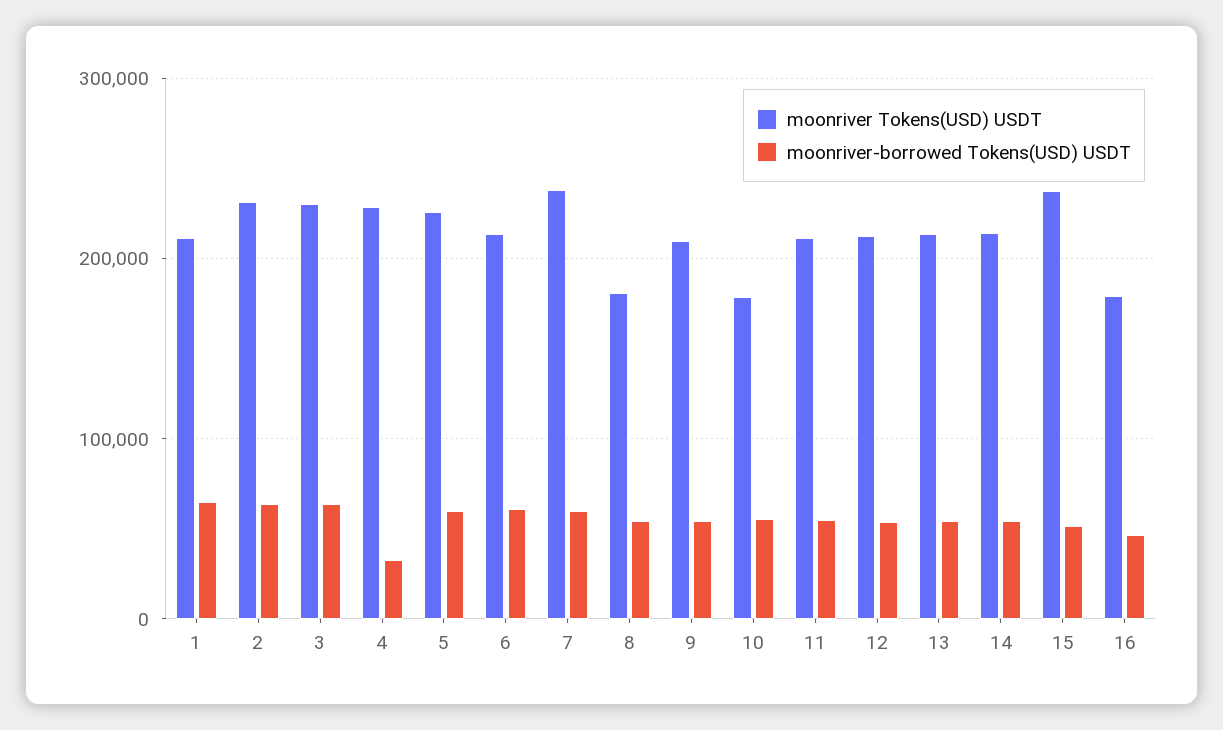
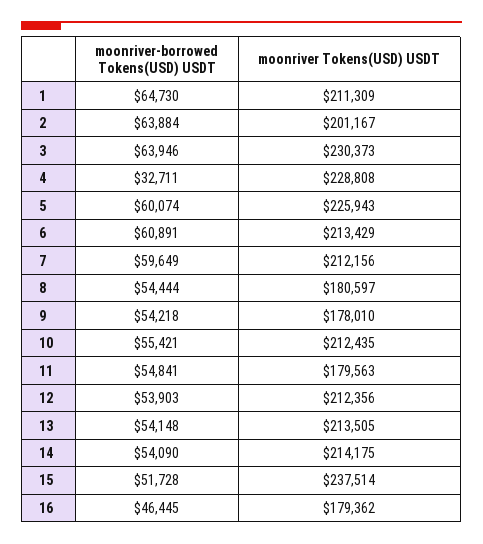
  {
    "moonriver Tokens(USD) USDT": {
      "1": 211309,
-     "2": 230000,
+     "2": 201167,
      "3": 230373,
      "4": 228808,
      "5": 225943,
      "6": 213429,
-     "7": 240000,
+     "7": 212156,
      "8": 180597,
-     "9": 210000,
+     "9": 178010,
-     "10": 180000,
+     "10": 212435,
-     "11": 210000,
+     "11": 179563,
      "12": 212356,
      "13": 213505,
      "14": 214175,
      "15": 237514,
      "16": 179362
    },
    "moonriver-borrowed Tokens(USD) USDT": {
      "1": 64730,
      "2": 63884,
      "3": 63946,
      "4": 32711,
      "5": 60074,
      "6": 60891,
      "7": 59649,
      "8": 54444,
      "9": 54218,
      "10": 55421,
      "11": 54841,
      "12": 53903,
      "13": 54148,
      "14": 54090,
      "15": 51728,
      "16": 46445
    }
  }

